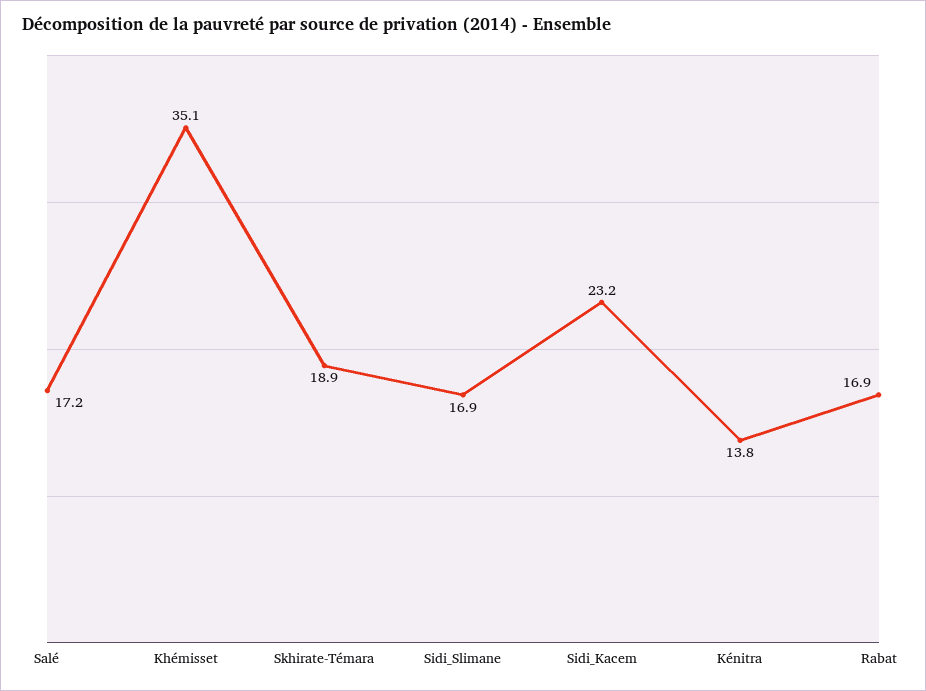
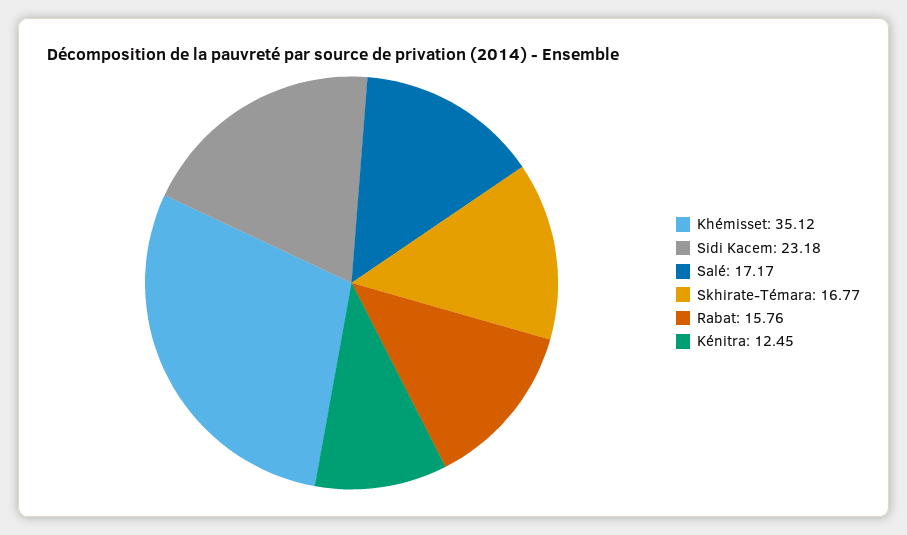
  {
    "Salé": 17.17,
    "Khémisset": 35.12,
-   "Skhirate-Témara": 18.9,
+   "Skhirate-Témara": 16.77,
-   "Sidi_Slimane": 16.9,
    "Sidi_Kacem": 23.18,
-   "Kénitra": 13.8,
+   "Kénitra": 12.45,
-   "Rabat": 16.9
+   "Rabat": 15.76
  }

